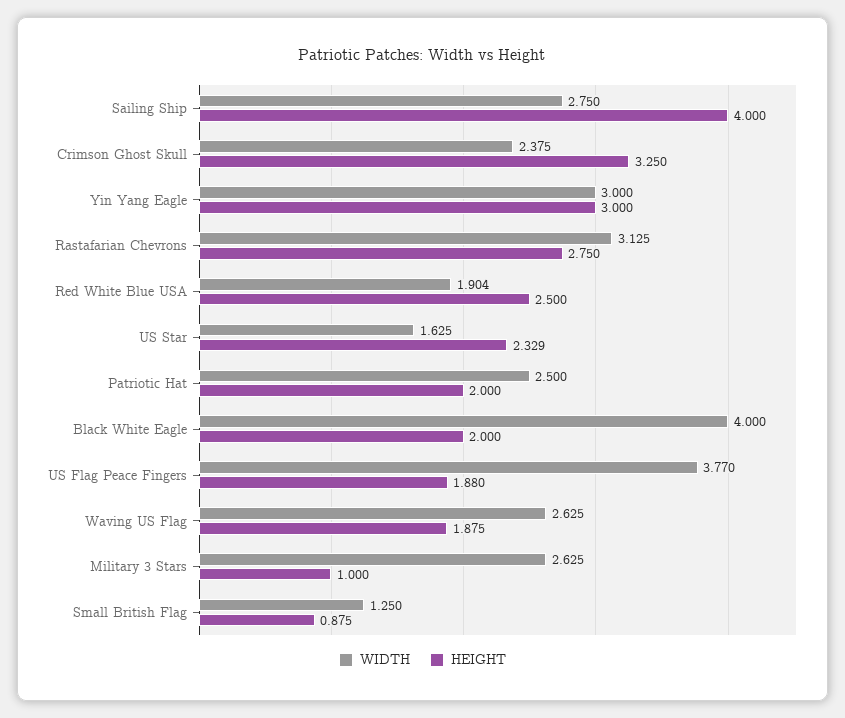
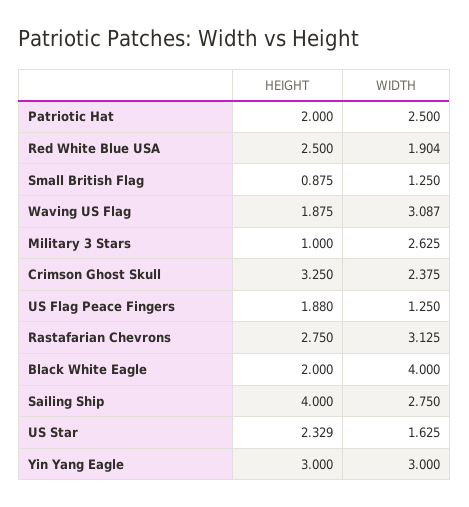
  {
    "WIDTH": {
      "Sailing Ship": 2.75,
      "Crimson Ghost Skull": 2.375,
      "Yin Yang Eagle": 3,
      "Rastafarian Chevrons": 3.125,
      "Red White Blue USA": 1.904,
      "US Star": 1.625,
      "Patriotic Hat": 2.5,
      "Black White Eagle": 4,
-     "US Flag Peace Fingers": 3.77,
+     "US Flag Peace Fingers": 1.25,
-     "Waving US Flag": 2.625,
+     "Waving US Flag": 3.087,
      "Military 3 Stars": 2.625,
      "Small British Flag": 1.25
    },
    "HEIGHT": {
      "Sailing Ship": 4,
      "Crimson Ghost Skull": 3.25,
      "Yin Yang Eagle": 3,
      "Rastafarian Chevrons": 2.75,
      "Red White Blue USA": 2.5,
      "US Star": 2.329,
      "Patriotic Hat": 2,
      "Black White Eagle": 2,
      "US Flag Peace Fingers": 1.88,
      "Waving US Flag": 1.875,
      "Military 3 Stars": 1,
      "Small British Flag": 0.875
    }
  }

